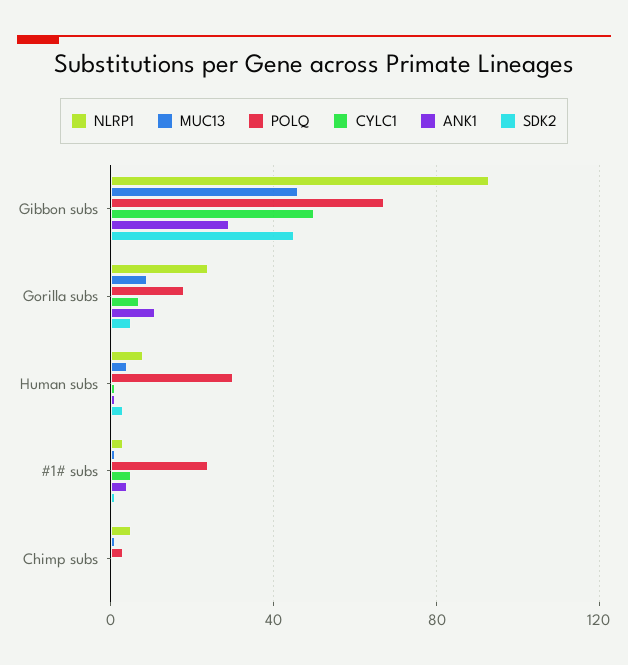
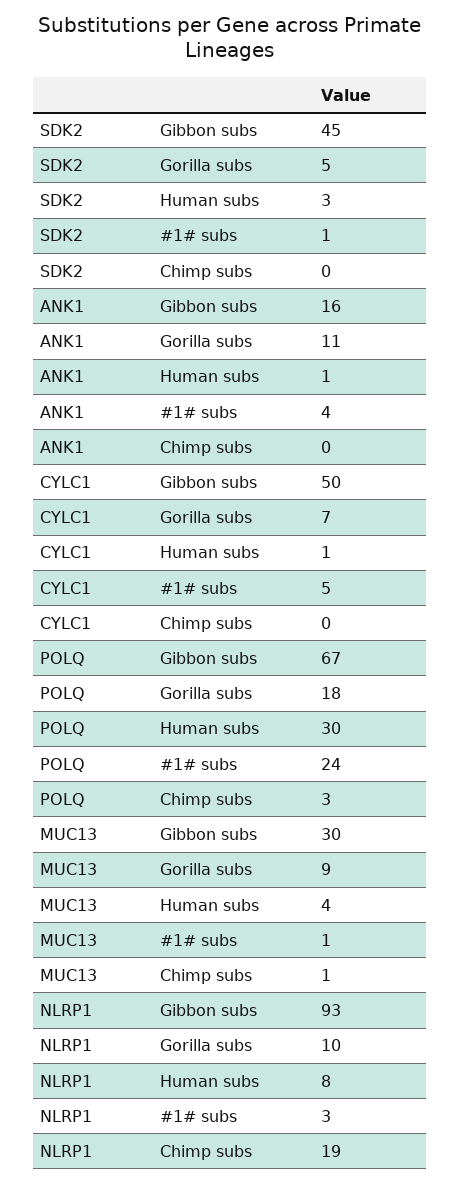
  {
    "NLRP1": {
      "Gibbon subs": 93,
-     "Gorilla subs": 25,
+     "Gorilla subs": 10,
      "Human subs": 8,
      "#1# subs": 3,
-     "Chimp subs": 5
+     "Chimp subs": 19
    },
    "MUC13": {
-     "Gibbon subs": 45,
+     "Gibbon subs": 30,
      "Gorilla subs": 9,
      "Human subs": 4,
      "#1# subs": 1,
      "Chimp subs": 1
    },
    "POLQ": {
      "Gibbon subs": 67,
      "Gorilla subs": 18,
      "Human subs": 30,
      "#1# subs": 24,
      "Chimp subs": 3
    },
    "CYLC1": {
      "Gibbon subs": 50,
      "Gorilla subs": 7,
      "Human subs": 1,
      "#1# subs": 5,
      "Chimp subs": 0
    },
    "ANK1": {
-     "Gibbon subs": 30,
+     "Gibbon subs": 16,
      "Gorilla subs": 11,
      "Human subs": 1,
      "#1# subs": 4,
      "Chimp subs": 0
    },
    "SDK2": {
      "Gibbon subs": 45,
      "Gorilla subs": 5,
      "Human subs": 3,
      "#1# subs": 1,
      "Chimp subs": 0
    }
  }

